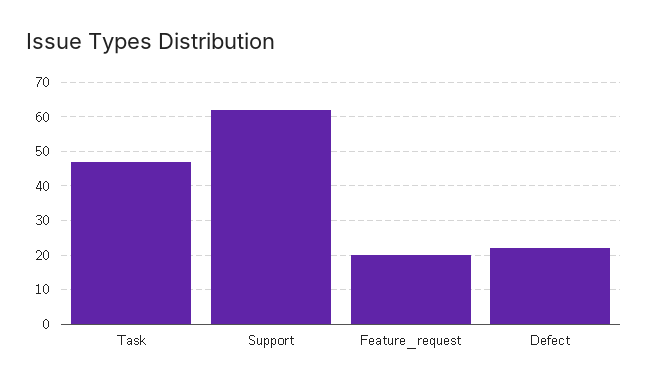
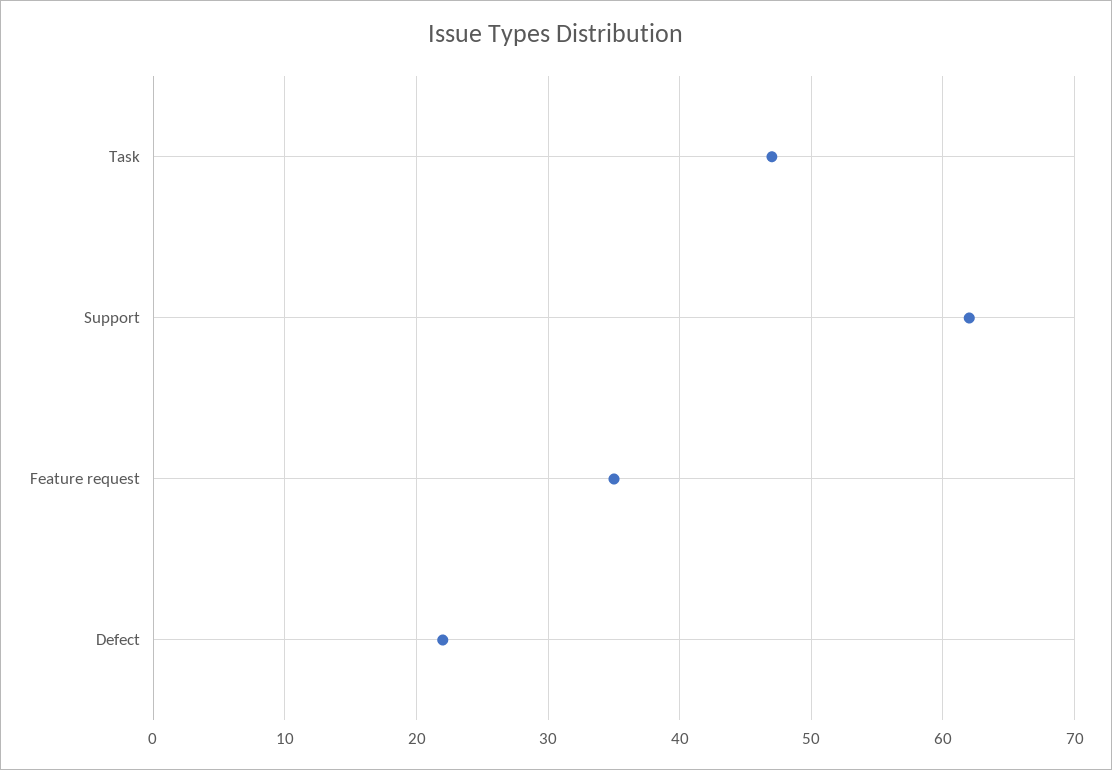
  {
    "Task": 47,
    "Support": 62,
-   "Feature_request": 20,
+   "Feature_request": 35,
    "Defect": 22
  }

